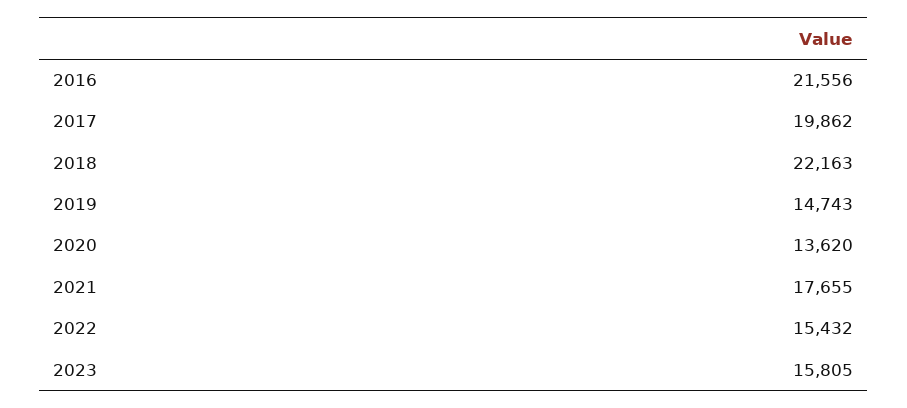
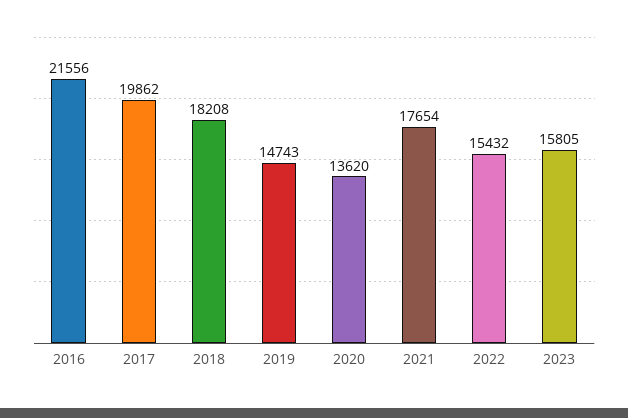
  {
    "2016": 21556,
    "2017": 19862,
-   "2018": 22163,
+   "2018": 18208,
    "2019": 14743,
    "2020": 13620,
-   "2021": 17655,
+   "2021": 17654,
    "2022": 15432,
    "2023": 15805
  }

